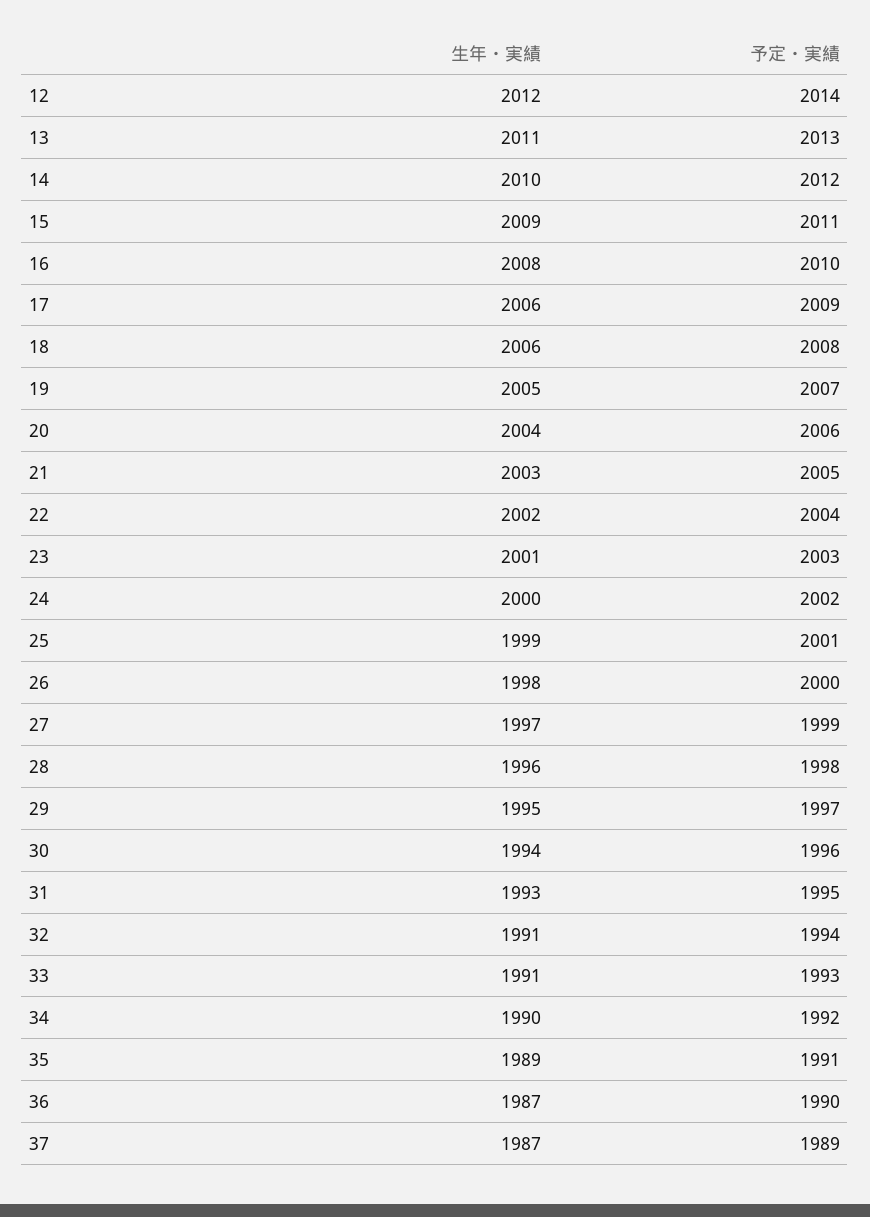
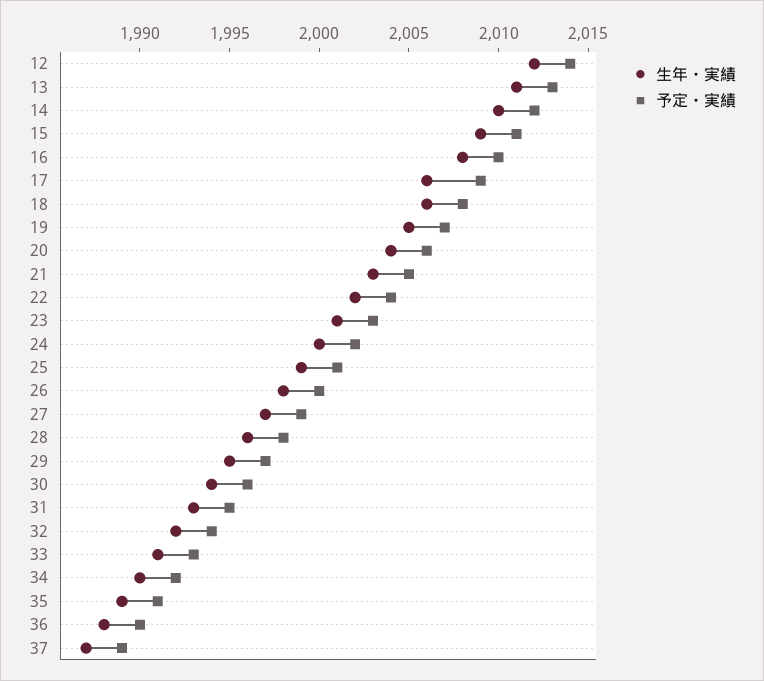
  {
    "生年・実績": {
      "12": 2012,
      "13": 2011,
      "14": 2010,
      "15": 2009,
      "16": 2008,
      "17": 2006,
      "18": 2006,
      "19": 2005,
      "20": 2004,
      "21": 2003,
      "22": 2002,
      "23": 2001,
      "24": 2000,
      "25": 1999,
      "26": 1998,
      "27": 1997,
      "28": 1996,
      "29": 1995,
      "30": 1994,
      "31": 1993,
-     "32": 1991,
+     "32": 1992,
      "33": 1991,
      "34": 1990,
      "35": 1989,
-     "36": 1987,
+     "36": 1988,
      "37": 1987
    },
    "予定・実績": {
      "12": 2014,
      "13": 2013,
      "14": 2012,
      "15": 2011,
      "16": 2010,
      "17": 2009,
      "18": 2008,
      "19": 2007,
      "20": 2006,
      "21": 2005,
      "22": 2004,
      "23": 2003,
      "24": 2002,
      "25": 2001,
      "26": 2000,
      "27": 1999,
      "28": 1998,
      "29": 1997,
      "30": 1996,
      "31": 1995,
      "32": 1994,
      "33": 1993,
      "34": 1992,
      "35": 1991,
      "36": 1990,
      "37": 1989
    }
  }

